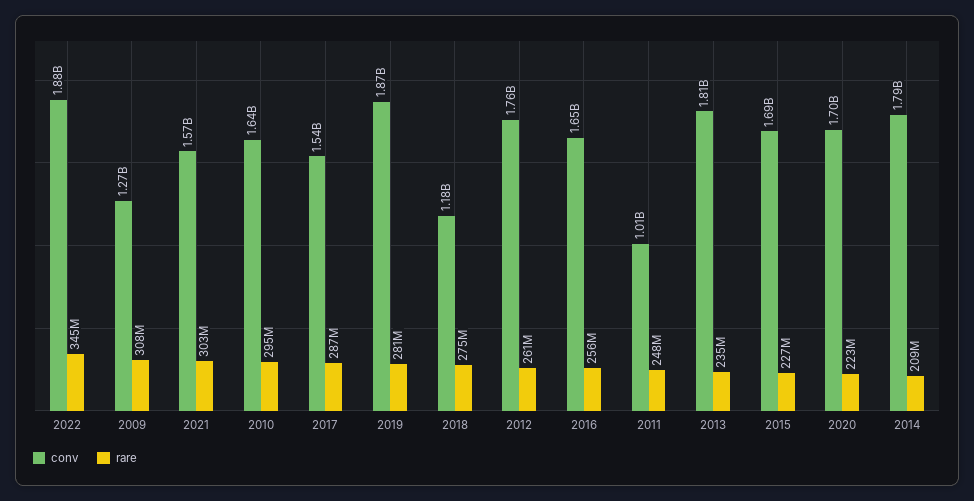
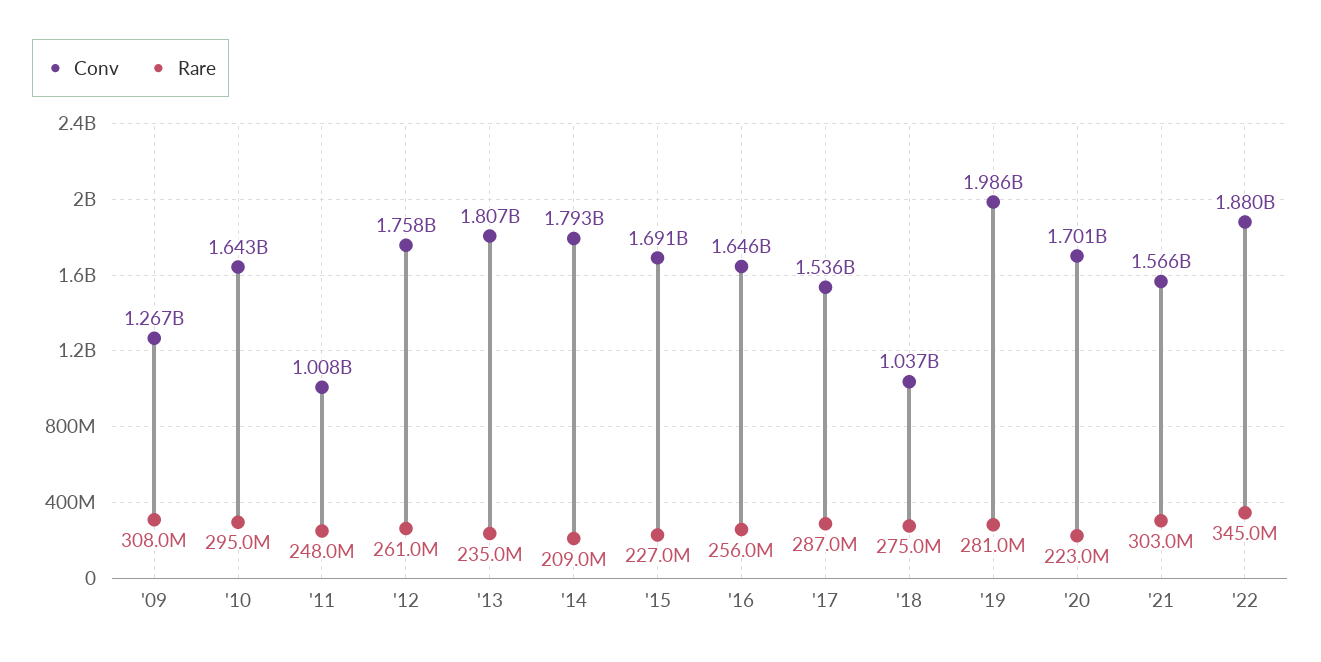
  {
    "conv": {
      "2022": 1880000000,
      "2009": 1267000000,
      "2021": 1566000000,
      "2010": 1643000000,
      "2017": 1536000000,
-     "2019": 1870000000,
+     "2019": 1986000000,
-     "2018": 1180000000,
+     "2018": 1037000000,
      "2012": 1758000000,
      "2016": 1646000000,
      "2011": 1008000000,
      "2013": 1807000000,
      "2015": 1691000000,
      "2020": 1701000000,
      "2014": 1793000000
    },
    "rare": {
      "2022": 345000000,
      "2009": 308000000,
      "2021": 303000000,
      "2010": 295000000,
      "2017": 287000000,
      "2019": 281000000,
      "2018": 275000000,
      "2012": 261000000,
      "2016": 256000000,
      "2011": 248000000,
      "2013": 235000000,
      "2015": 227000000,
      "2020": 223000000,
      "2014": 209000000
    }
  }

